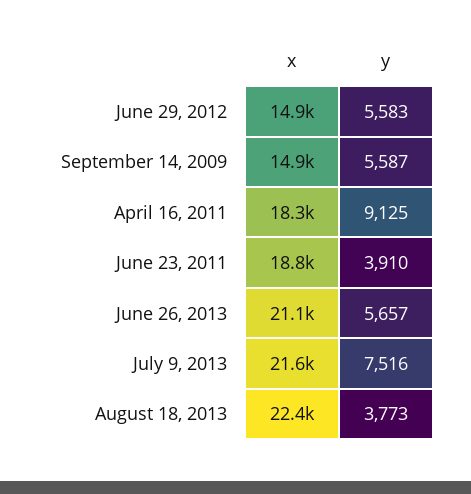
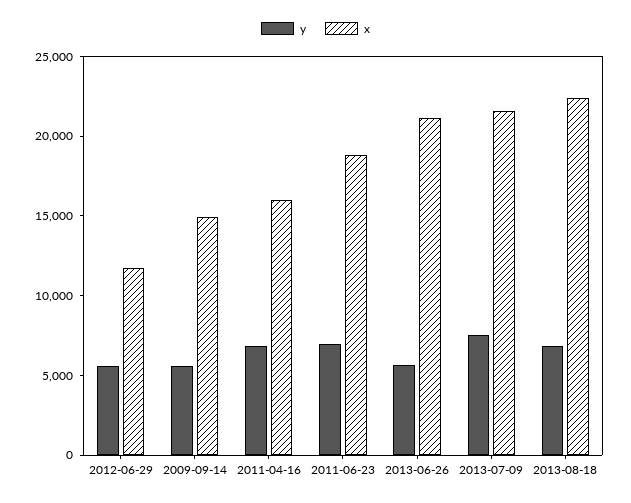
  {
    "x": {
-     "June 29, 2012": 14900,
+     "June 29, 2012": 12000,
      "September 14, 2009": 14900,
-     "April 16, 2011": 18300,
+     "April 16, 2011": 16000,
      "June 23, 2011": 18800,
      "June 26, 2013": 21100,
      "July 9, 2013": 21600,
      "August 18, 2013": 22400
    },
    "y": {
      "June 29, 2012": 5583,
      "September 14, 2009": 5587,
-     "April 16, 2011": 9125,
+     "April 16, 2011": 7000,
-     "June 23, 2011": 3910,
+     "June 23, 2011": 7000,
      "June 26, 2013": 5657,
      "July 9, 2013": 7516,
-     "August 18, 2013": 3773
+     "August 18, 2013": 7000
    }
  }

